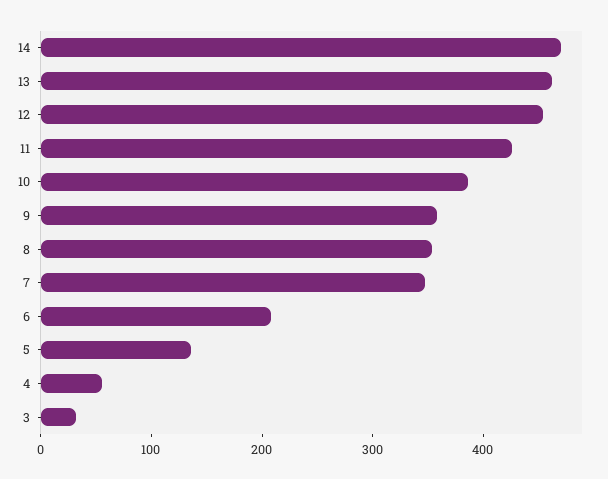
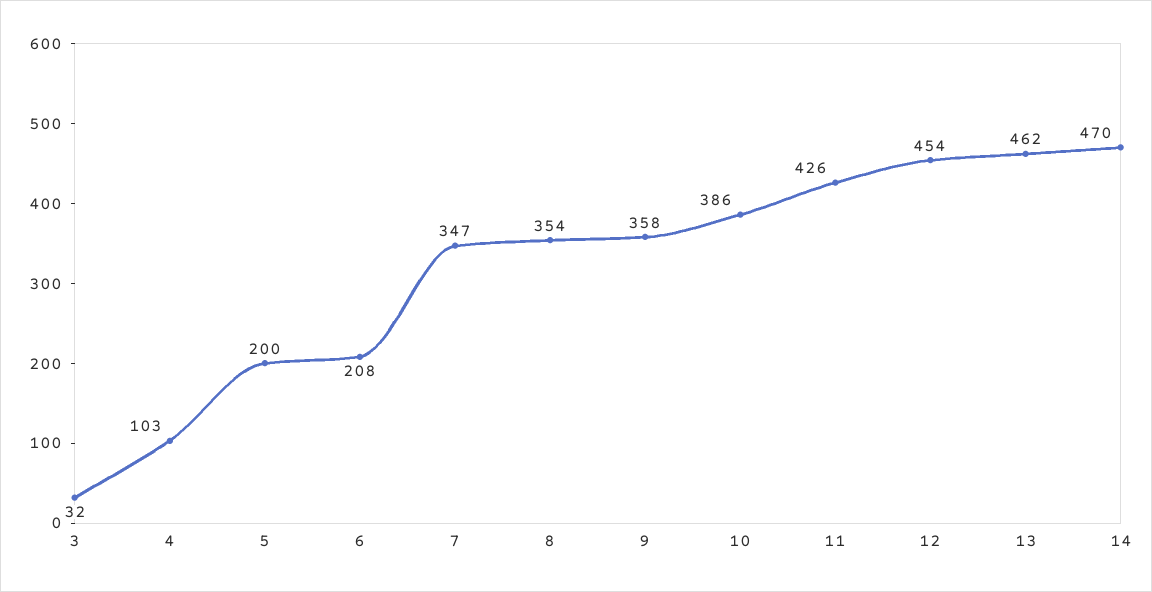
  {
    "14": 470,
    "13": 462,
    "12": 454,
    "11": 426,
    "10": 386,
    "9": 358,
    "8": 354,
    "7": 347,
    "6": 208,
-   "5": 140,
+   "5": 200,
-   "4": 60,
+   "4": 103,
    "3": 32
  }

